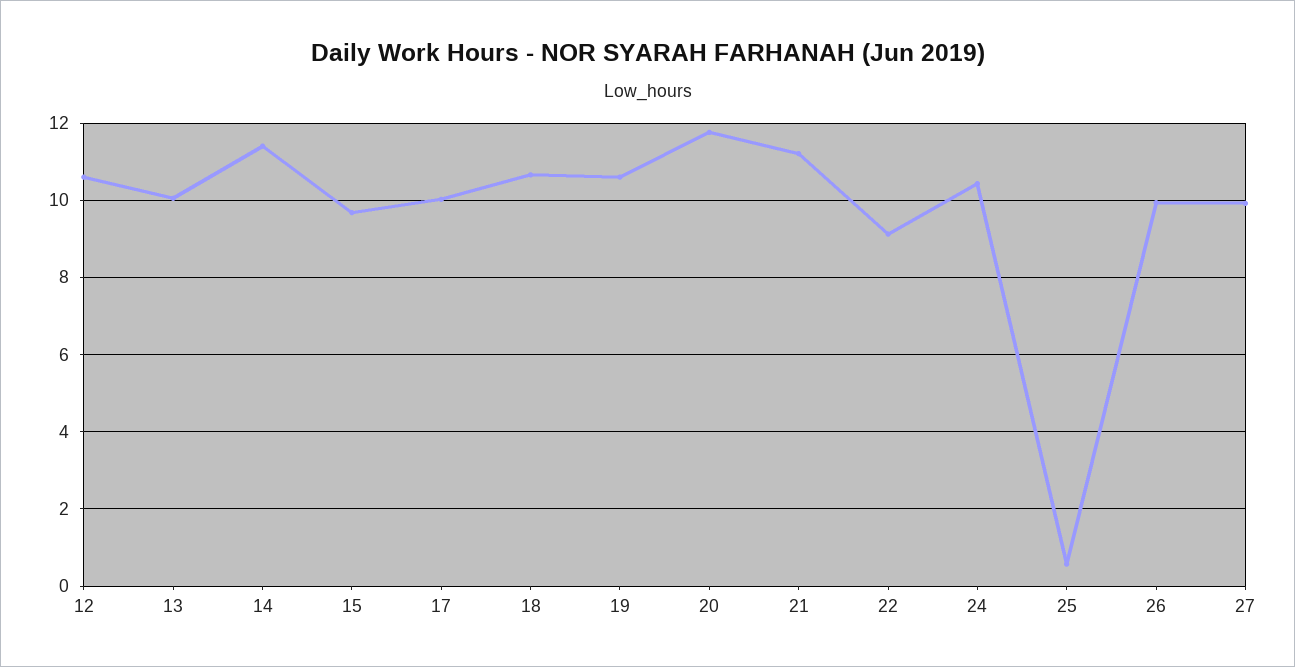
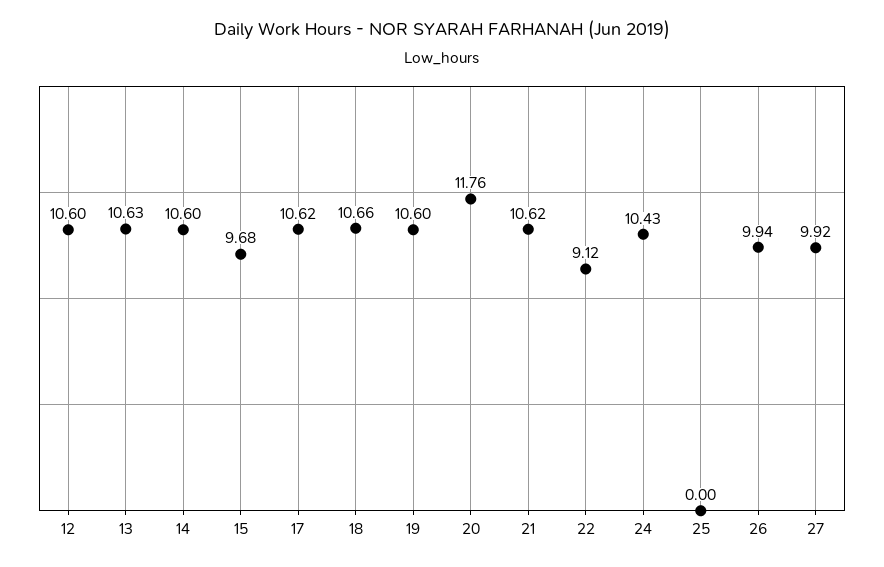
  {
    "12": 10.6,
-   "13": 10,
+   "13": 10.63,
-   "14": 11.4,
+   "14": 10.6,
    "15": 9.68,
-   "17": 10,
+   "17": 10.62,
    "18": 10.66,
    "19": 10.6,
    "20": 11.76,
-   "21": 11.2,
+   "21": 10.62,
    "22": 9.12,
    "24": 10.43,
-   "25": 0.6,
+   "25": 0,
    "26": 9.94,
    "27": 9.92
  }

